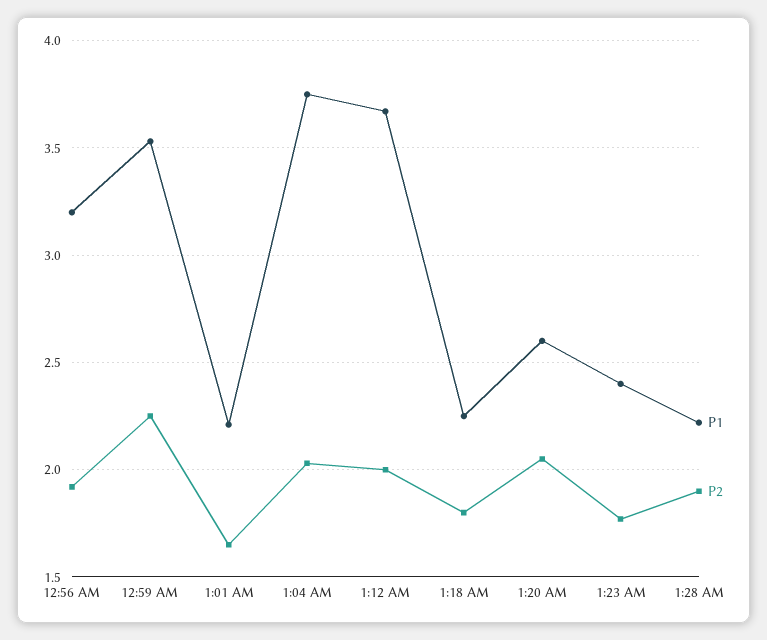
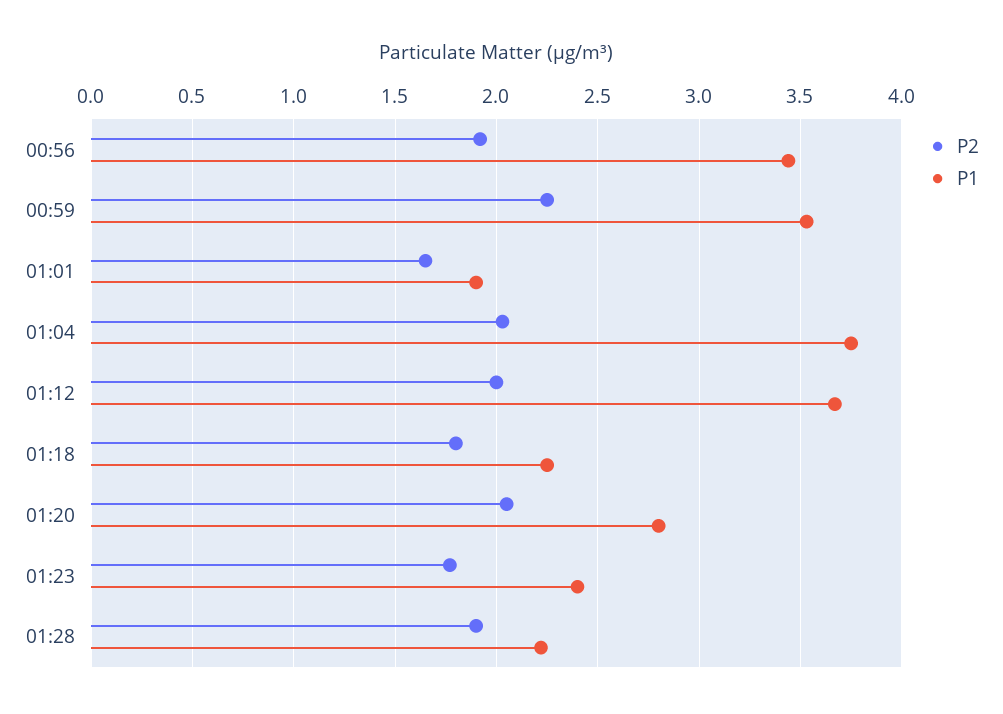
  {
    "P1": {
-     "12:56 AM": 3.2,
+     "12:56 AM": 3.45,
      "12:59 AM": 3.55,
-     "1:01 AM": 2.2,
+     "1:01 AM": 1.9,
      "1:04 AM": 3.75,
      "1:12 AM": 3.65,
      "1:18 AM": 2.25,
-     "1:20 AM": 2.6,
+     "1:20 AM": 2.8,
      "1:23 AM": 2.4,
      "1:28 AM": 2.2
    },
    "P2": {
      "12:56 AM": 1.9,
      "12:59 AM": 2.25,
      "1:01 AM": 1.65,
      "1:04 AM": 2.05,
      "1:12 AM": 2,
      "1:18 AM": 1.8,
      "1:20 AM": 2.05,
      "1:23 AM": 1.75,
      "1:28 AM": 1.9
    }
  }

